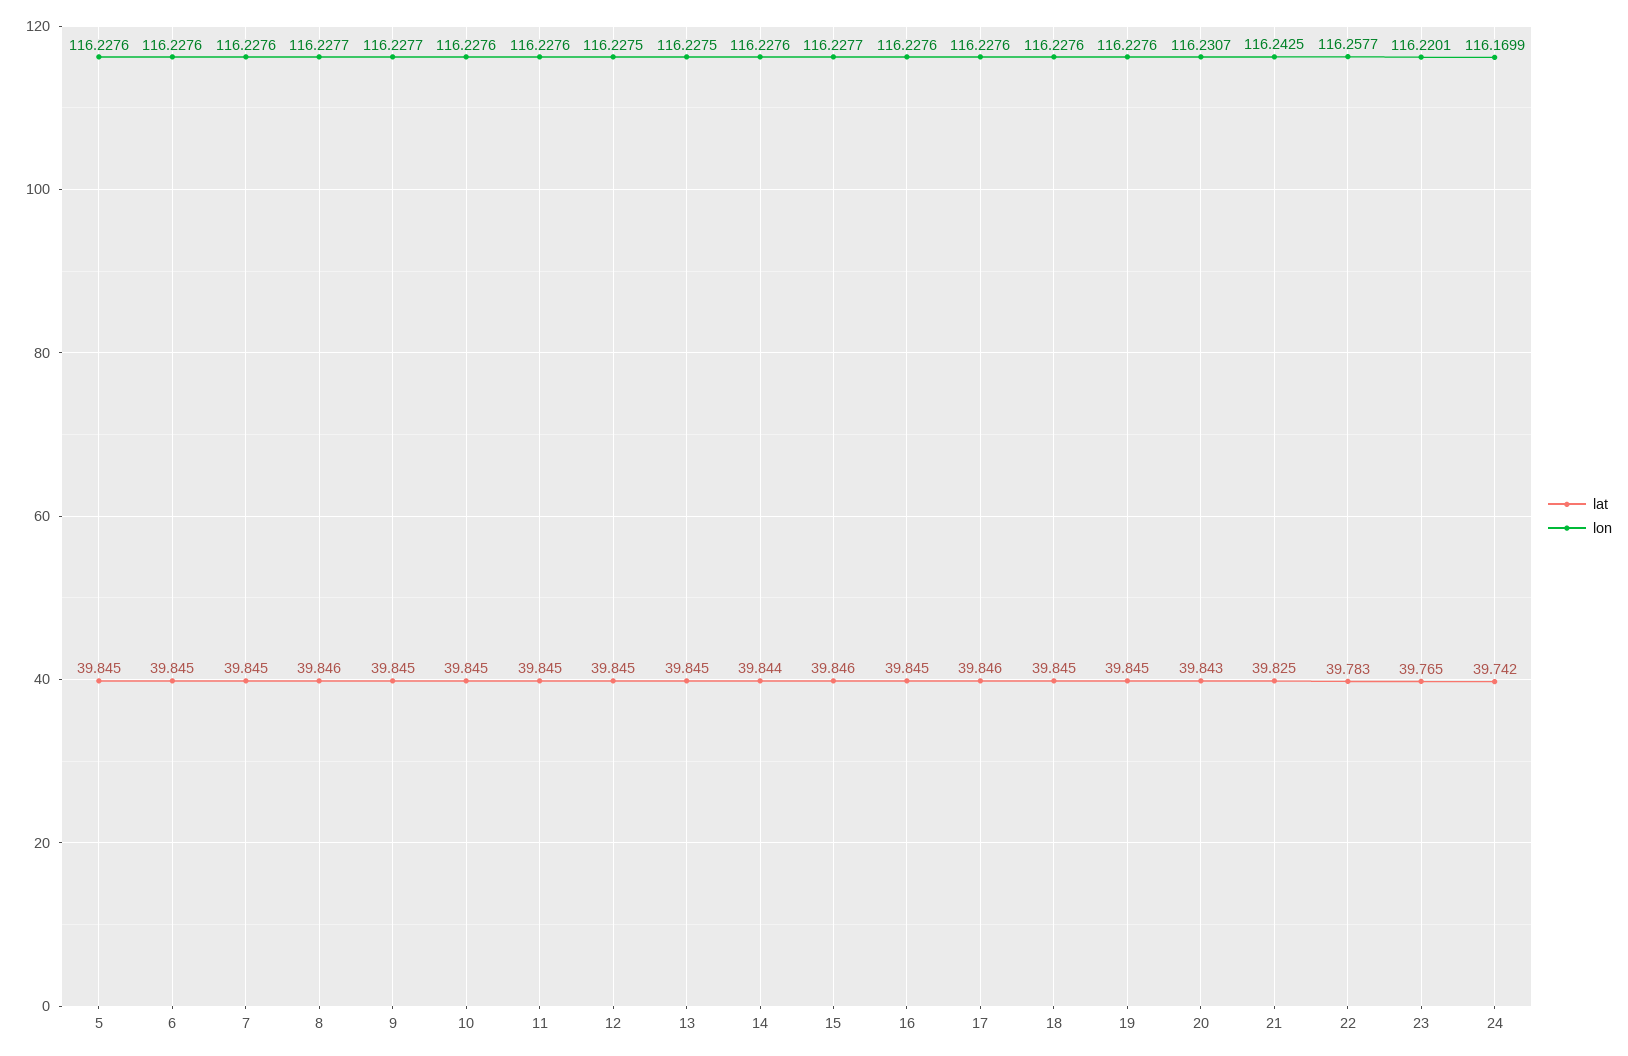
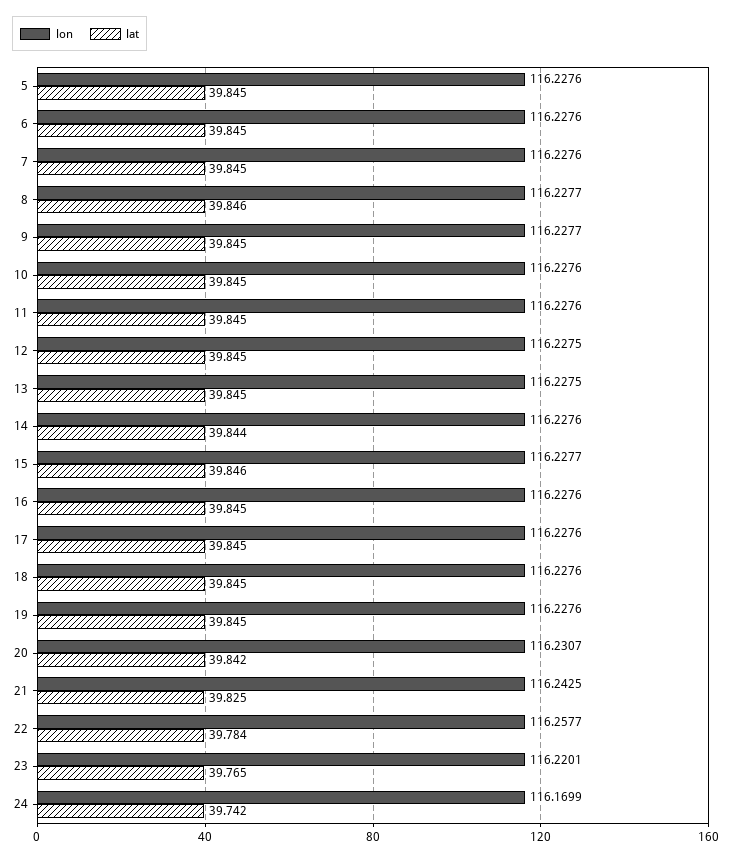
  {
    "lat": {
      "5": 39.845,
      "6": 39.845,
      "7": 39.845,
      "8": 39.846,
      "9": 39.845,
      "10": 39.845,
      "11": 39.845,
      "12": 39.845,
      "13": 39.845,
      "14": 39.844,
      "15": 39.846,
      "16": 39.845,
-     "17": 39.846,
+     "17": 39.845,
      "18": 39.845,
      "19": 39.845,
-     "20": 39.843,
+     "20": 39.842,
      "21": 39.825,
-     "22": 39.783,
+     "22": 39.784,
      "23": 39.765,
      "24": 39.742
    },
    "lon": {
      "5": 116.2276,
      "6": 116.2276,
      "7": 116.2276,
      "8": 116.2277,
      "9": 116.2277,
      "10": 116.2276,
      "11": 116.2276,
      "12": 116.2275,
      "13": 116.2275,
      "14": 116.2276,
      "15": 116.2277,
      "16": 116.2276,
      "17": 116.2276,
      "18": 116.2276,
      "19": 116.2276,
      "20": 116.2307,
      "21": 116.2425,
      "22": 116.2577,
      "23": 116.2201,
      "24": 116.1699
    }
  }

